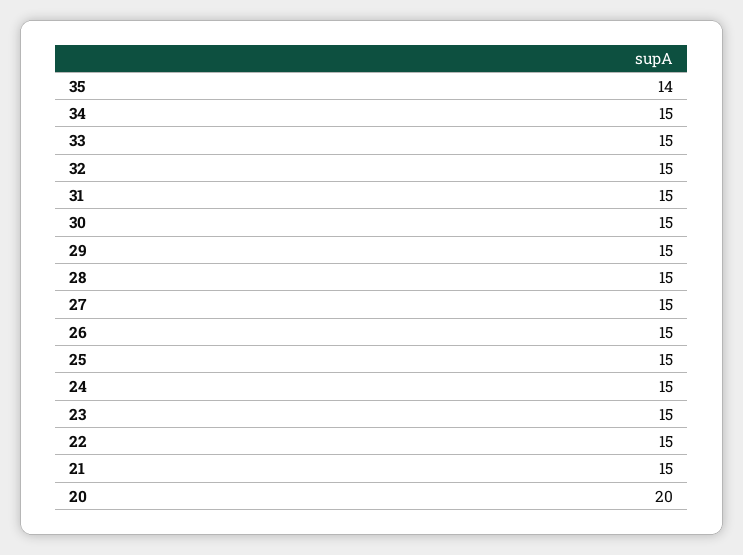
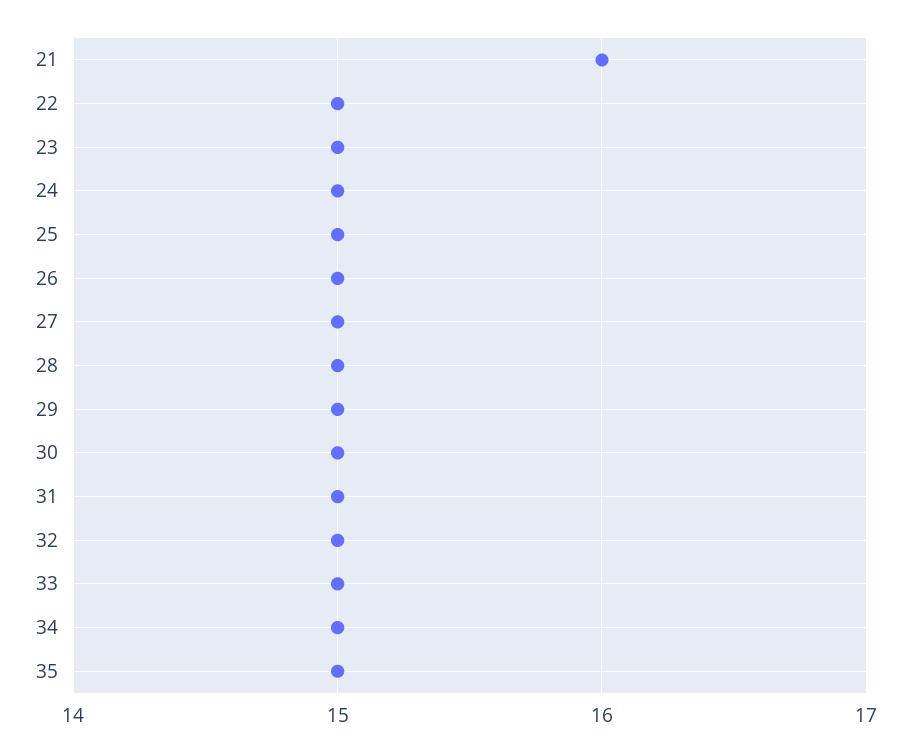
  {
-   "35": 14,
+   "35": 15,
    "34": 15,
    "33": 15,
    "32": 15,
    "31": 15,
    "30": 15,
    "29": 15,
    "28": 15,
    "27": 15,
    "26": 15,
    "25": 15,
    "24": 15,
    "23": 15,
    "22": 15,
-   "21": 15,
+   "21": 16
-   "20": 20
  }

